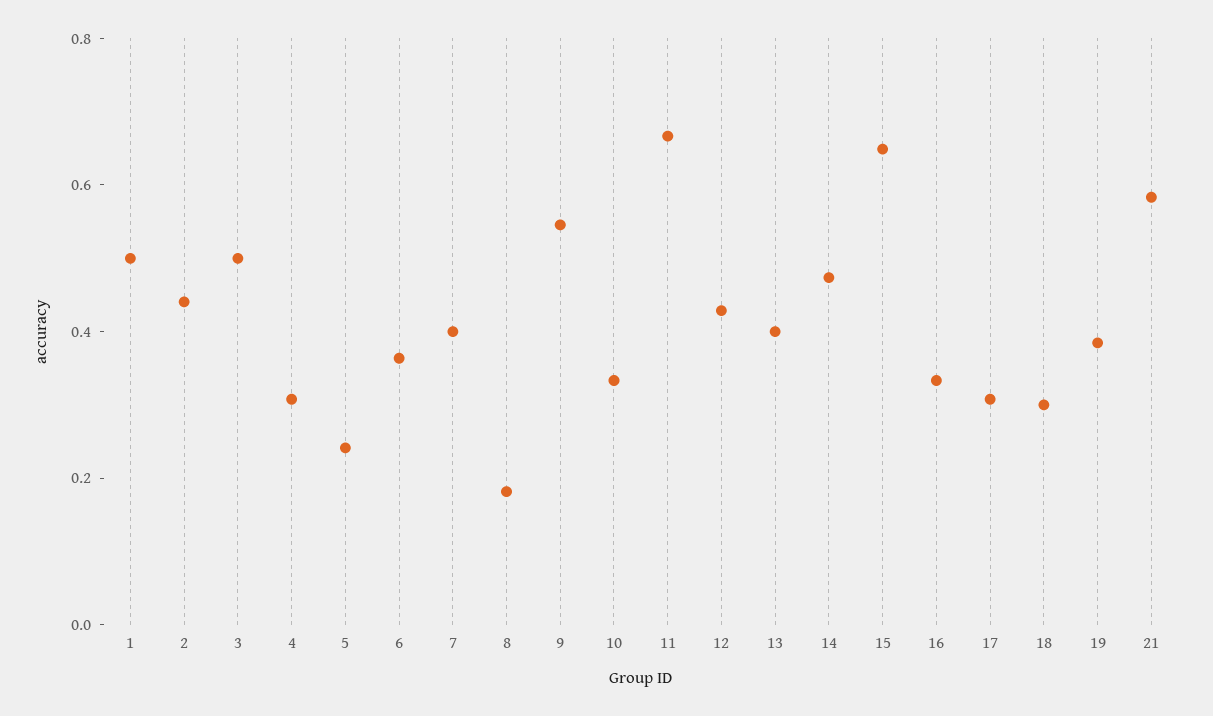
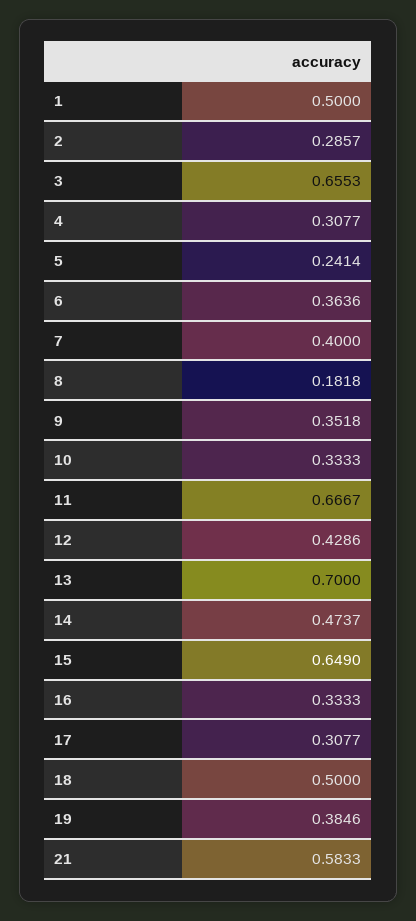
  {
    "1": 0.5,
-   "2": 0.45,
+   "2": 0.2857,
-   "3": 0.5,
+   "3": 0.6553,
    "4": 0.3077,
    "5": 0.2414,
    "6": 0.3636,
    "7": 0.4,
    "8": 0.1818,
-   "9": 0.55,
+   "9": 0.3518,
    "10": 0.3333,
    "11": 0.6667,
    "12": 0.4286,
-   "13": 0.4,
+   "13": 0.7,
    "14": 0.4737,
    "15": 0.649,
    "16": 0.3333,
    "17": 0.3077,
-   "18": 0.3,
+   "18": 0.5,
    "19": 0.3846,
    "21": 0.5833
  }

